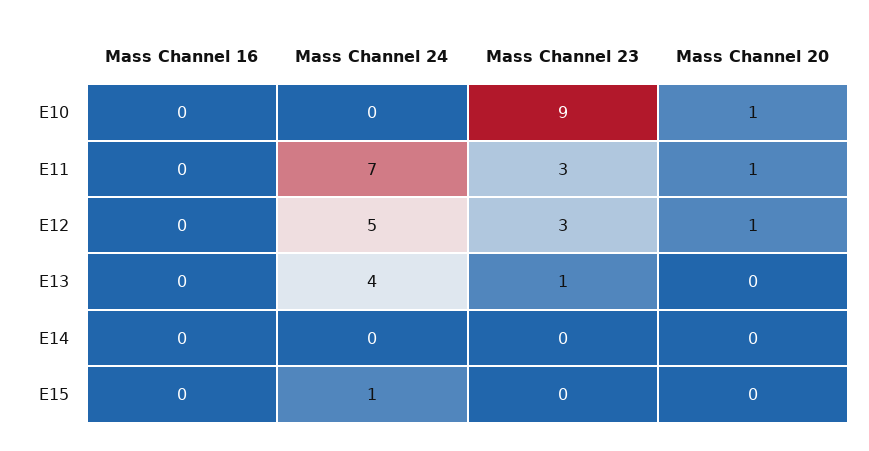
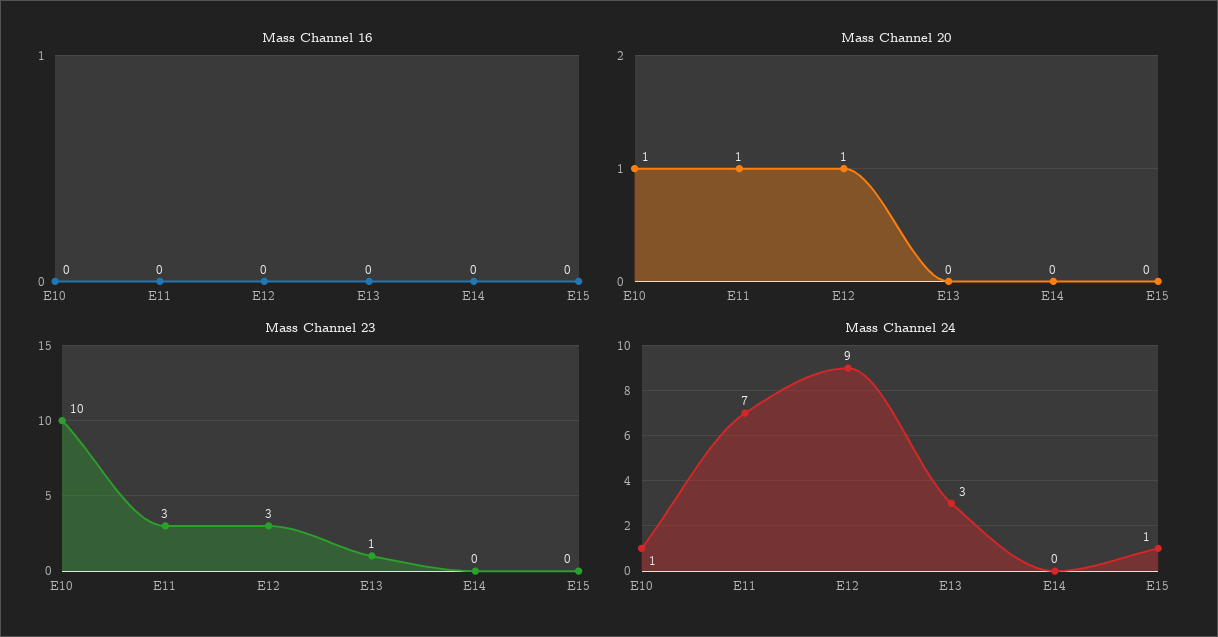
  {
    "Mass Channel 16": {
      "E10": 0,
      "E11": 0,
      "E12": 0,
      "E13": 0,
      "E14": 0,
      "E15": 0
    },
    "Mass Channel 24": {
-     "E10": 0,
+     "E10": 1,
      "E11": 7,
-     "E12": 5,
+     "E12": 9,
-     "E13": 4,
+     "E13": 3,
      "E14": 0,
      "E15": 1
    },
    "Mass Channel 23": {
-     "E10": 9,
+     "E10": 10,
      "E11": 3,
      "E12": 3,
      "E13": 1,
      "E14": 0,
      "E15": 0
    },
    "Mass Channel 20": {
      "E10": 1,
      "E11": 1,
      "E12": 1,
      "E13": 0,
      "E14": 0,
      "E15": 0
    }
  }

